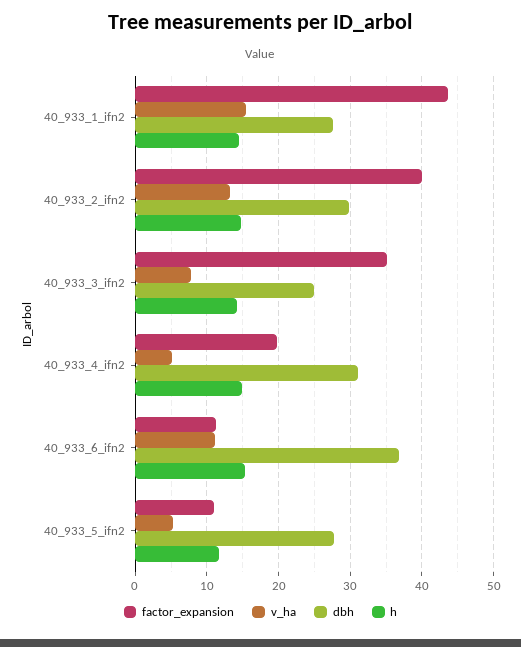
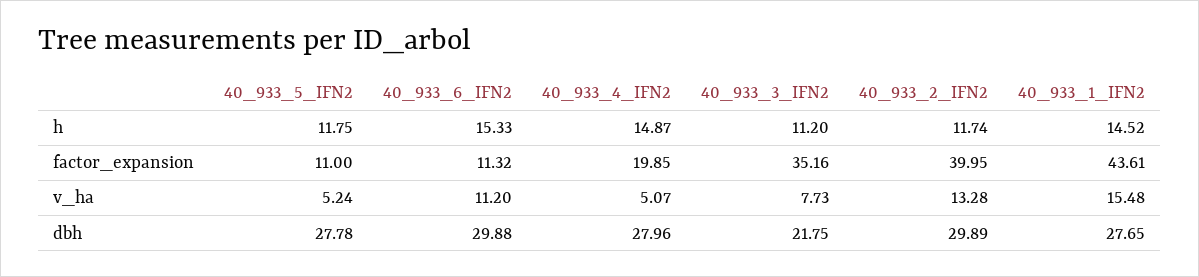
  {
    "factor_expansion": {
      "40_933_1_ifn2": 43.61,
      "40_933_2_ifn2": 39.95,
      "40_933_3_ifn2": 35.16,
      "40_933_4_ifn2": 19.85,
      "40_933_6_ifn2": 11.32,
      "40_933_5_ifn2": 11
    },
    "v_ha": {
      "40_933_1_ifn2": 15.48,
      "40_933_2_ifn2": 13.28,
      "40_933_3_ifn2": 7.73,
      "40_933_4_ifn2": 5.07,
      "40_933_6_ifn2": 11.2,
      "40_933_5_ifn2": 5.24
    },
    "dbh": {
      "40_933_1_ifn2": 27.65,
      "40_933_2_ifn2": 29.89,
-     "40_933_3_ifn2": 25,
+     "40_933_3_ifn2": 21.75,
-     "40_933_4_ifn2": 31,
+     "40_933_4_ifn2": 27.96,
-     "40_933_6_ifn2": 37,
+     "40_933_6_ifn2": 29.88,
      "40_933_5_ifn2": 27.78
    },
    "h": {
      "40_933_1_ifn2": 14.52,
-     "40_933_2_ifn2": 15,
+     "40_933_2_ifn2": 11.74,
-     "40_933_3_ifn2": 14,
+     "40_933_3_ifn2": 11.2,
      "40_933_4_ifn2": 14.87,
      "40_933_6_ifn2": 15.33,
      "40_933_5_ifn2": 11.75
    }
  }

